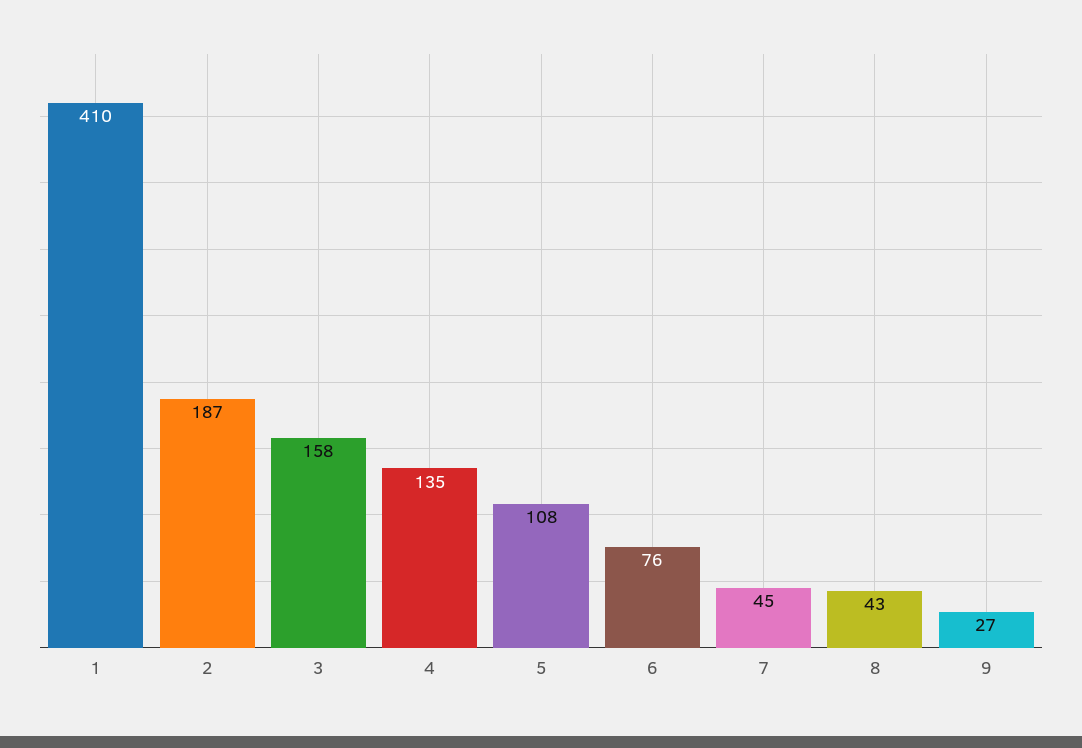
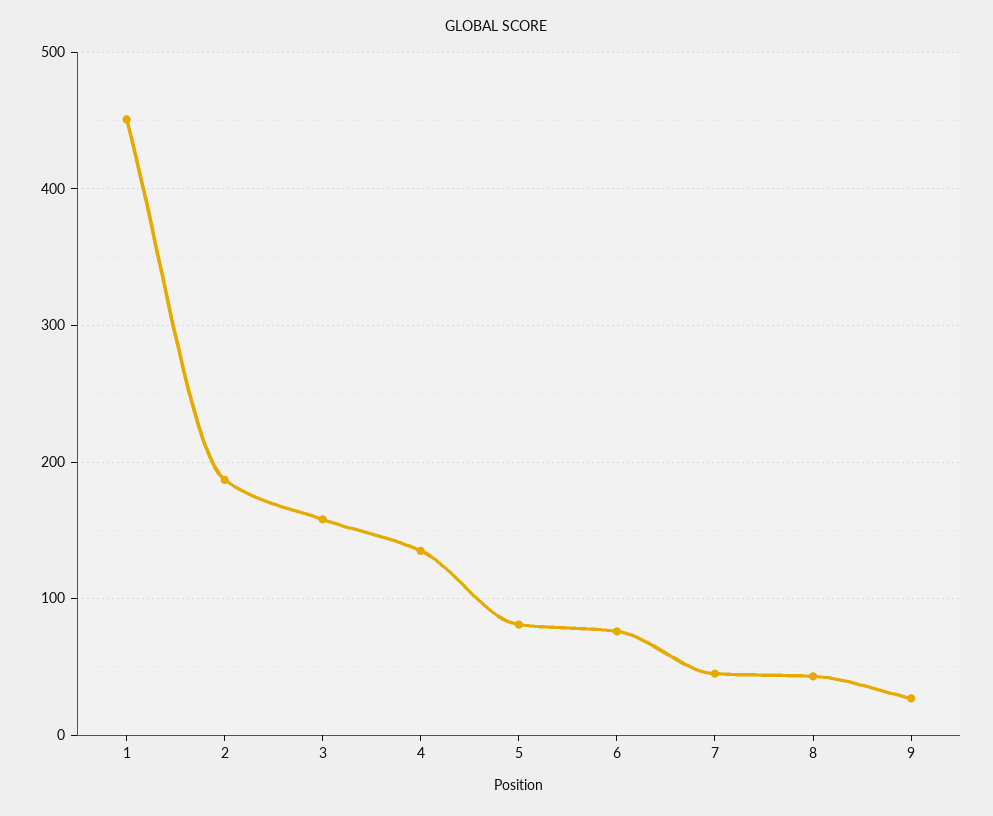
  {
-   "1": 410,
+   "1": 450,
    "2": 187,
    "3": 158,
    "4": 135,
-   "5": 108,
+   "5": 80,
    "6": 76,
    "7": 45,
    "8": 43,
    "9": 27
  }

